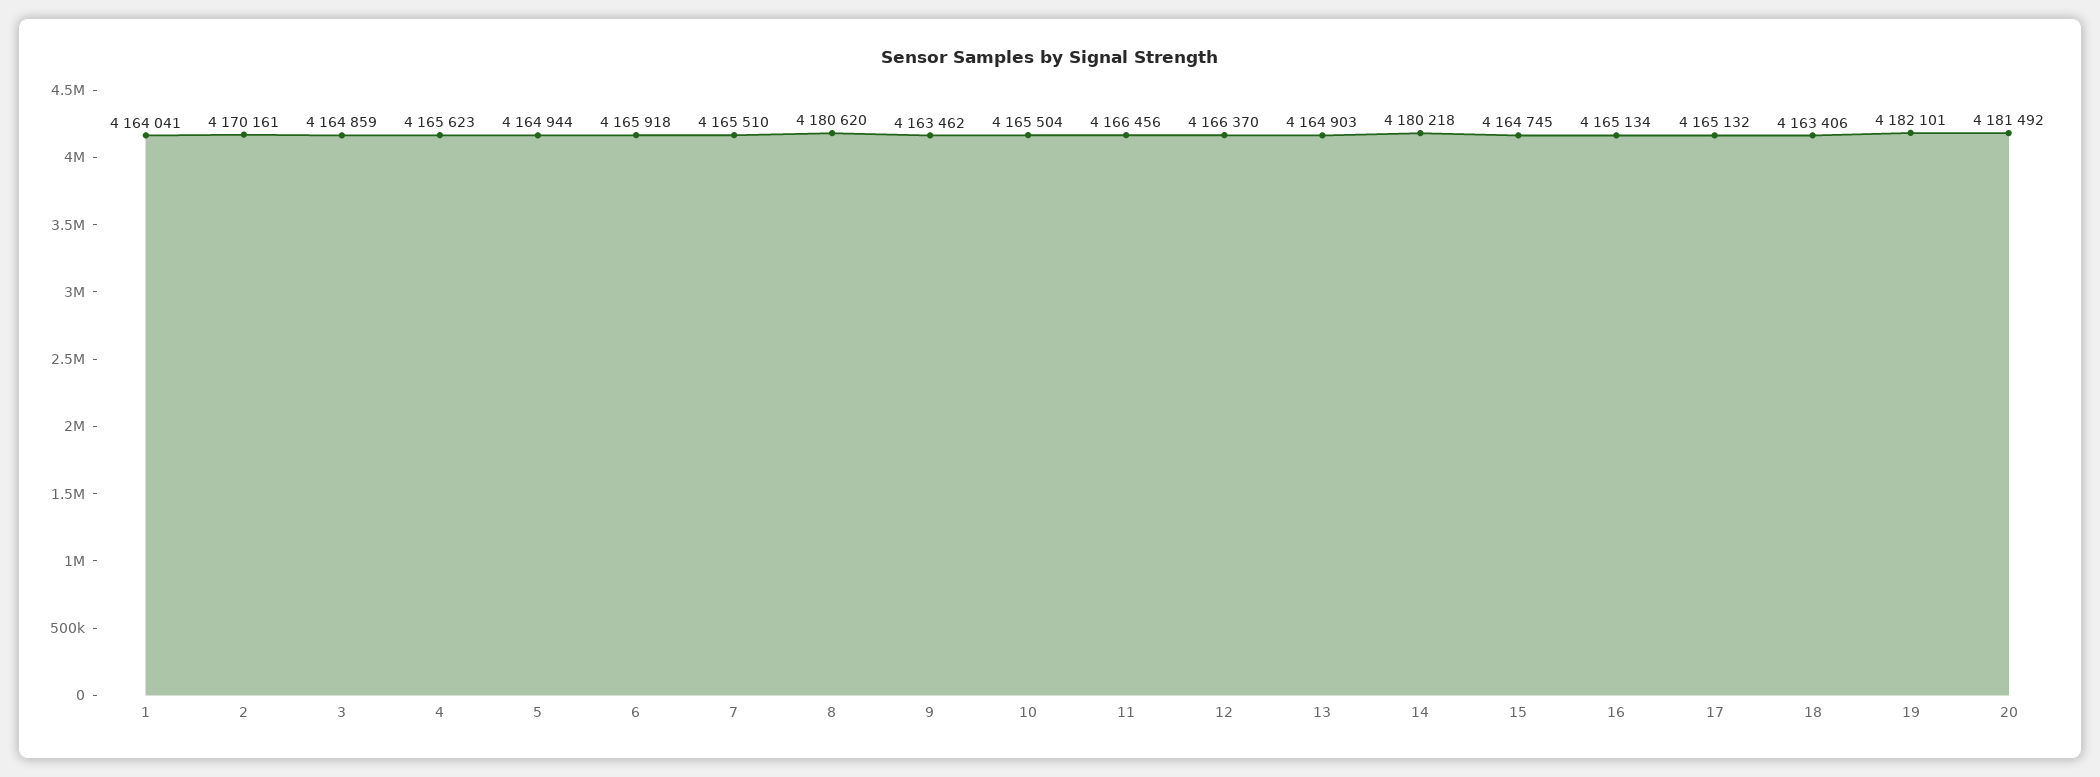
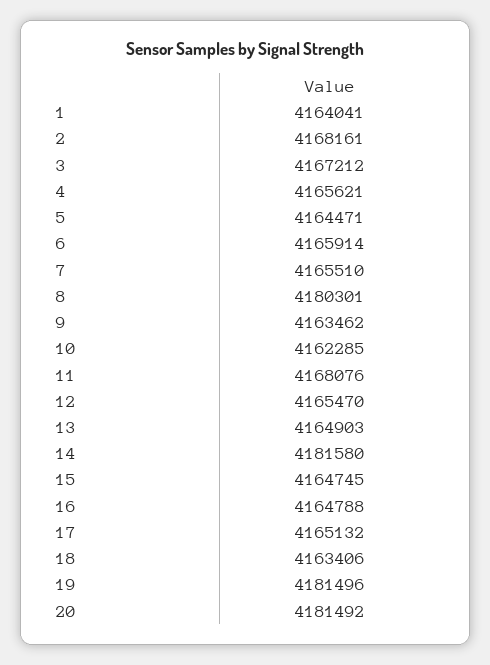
  {
    "1": 4164041,
-   "2": 4170161,
+   "2": 4168161,
-   "3": 4164859,
+   "3": 4167212,
-   "4": 4165623,
+   "4": 4165621,
-   "5": 4164944,
+   "5": 4164471,
-   "6": 4165918,
+   "6": 4165914,
    "7": 4165510,
-   "8": 4180620,
+   "8": 4180301,
    "9": 4163462,
-   "10": 4165504,
+   "10": 4162285,
-   "11": 4166456,
+   "11": 4168076,
-   "12": 4166370,
+   "12": 4165470,
    "13": 4164903,
-   "14": 4180218,
+   "14": 4181580,
    "15": 4164745,
-   "16": 4165134,
+   "16": 4164788,
    "17": 4165132,
    "18": 4163406,
-   "19": 4182101,
+   "19": 4181496,
    "20": 4181492
  }

